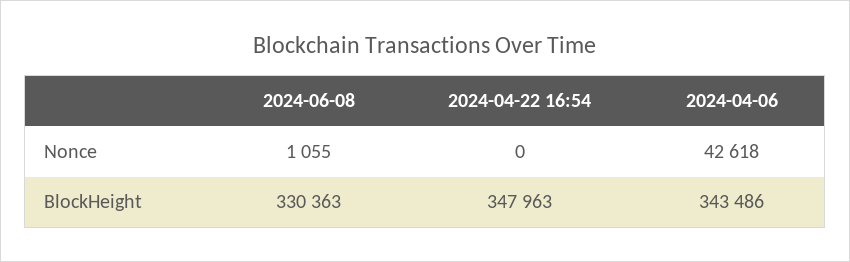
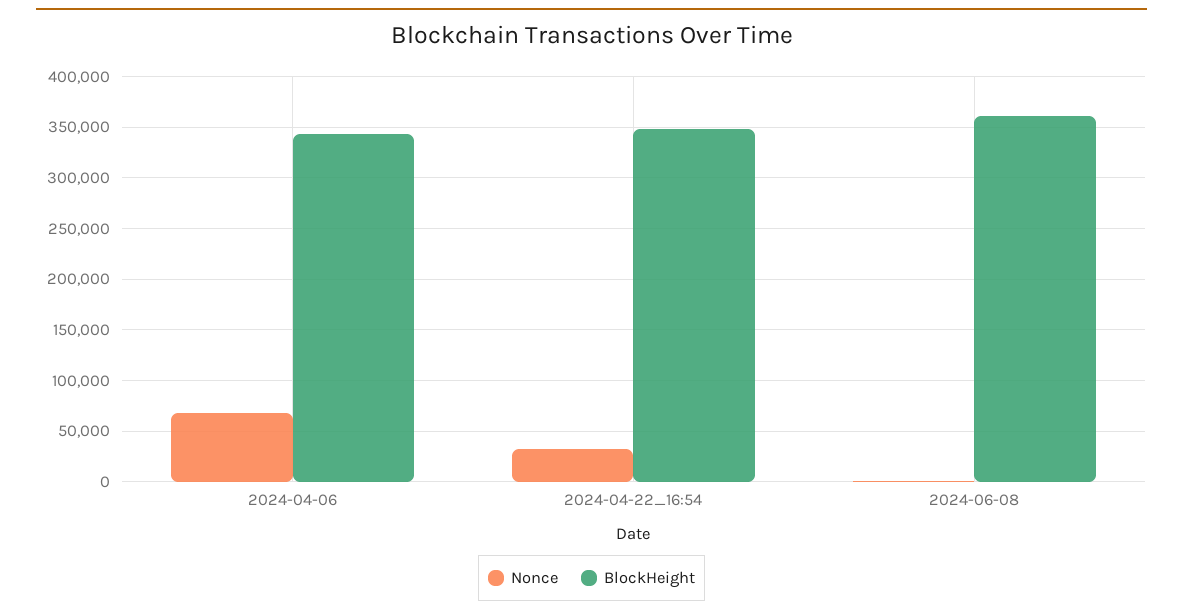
  {
    "Nonce": {
      "2024-06-08": 1055,
-     "2024-04-22 16:54": 0,
+     "2024-04-22 16:54": 30000,
-     "2024-04-06": 42618
+     "2024-04-06": 70000
    },
    "BlockHeight": {
-     "2024-06-08": 330363,
+     "2024-06-08": 360000,
      "2024-04-22 16:54": 347963,
      "2024-04-06": 343486
    }
  }

